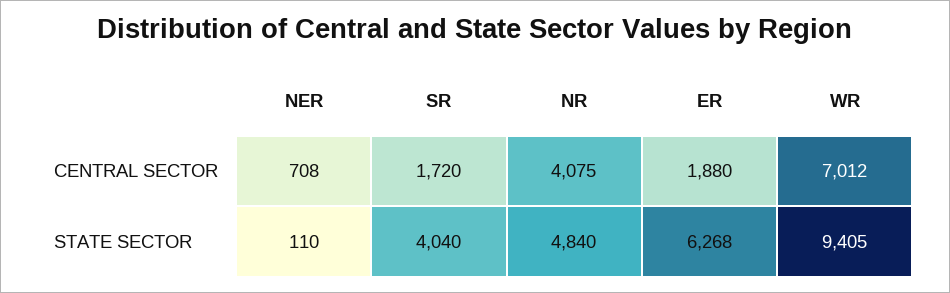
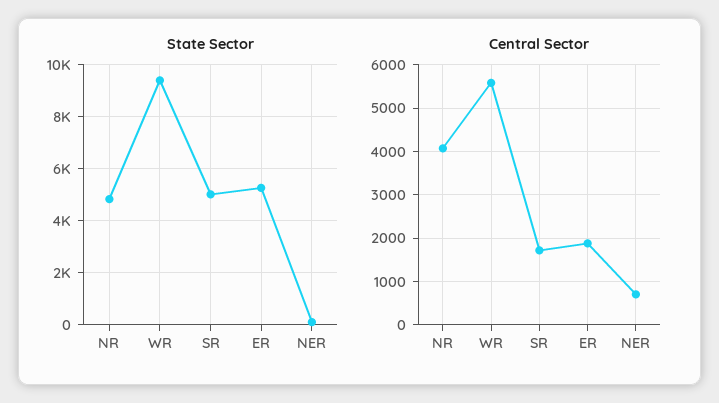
  {
    "CENTRAL SECTOR": {
      "NER": 708,
      "SR": 1720,
      "NR": 4075,
      "ER": 1880,
-     "WR": 7012
+     "WR": 5600
    },
    "STATE SECTOR": {
      "NER": 110,
-     "SR": 4040,
+     "SR": 5000,
      "NR": 4840,
-     "ER": 6268,
+     "ER": 5250,
      "WR": 9405
    }
  }

